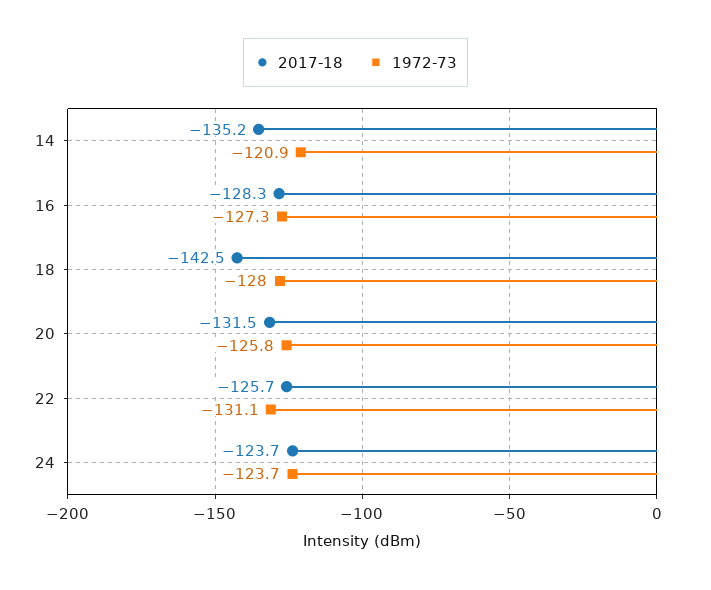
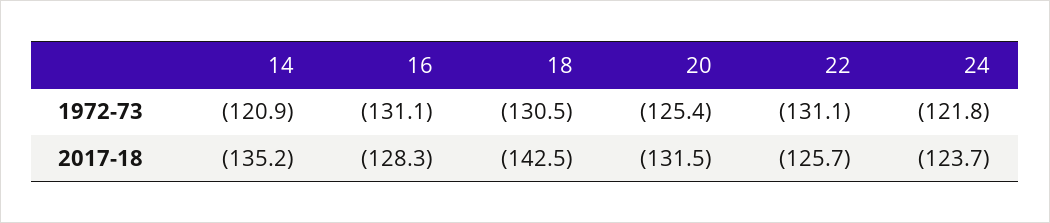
  {
    "2017-18": {
      "14": -135.2,
      "16": -128.3,
      "18": -142.5,
      "20": -131.5,
      "22": -125.7,
      "24": -123.7
    },
    "1972-73": {
      "14": -120.9,
-     "16": -127.3,
+     "16": -131.1,
-     "18": -128,
+     "18": -130.5,
-     "20": -125.8,
+     "20": -125.4,
      "22": -131.1,
-     "24": -123.7
+     "24": -121.8
    }
  }

